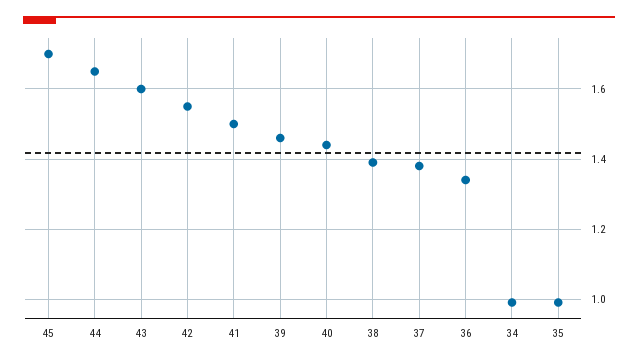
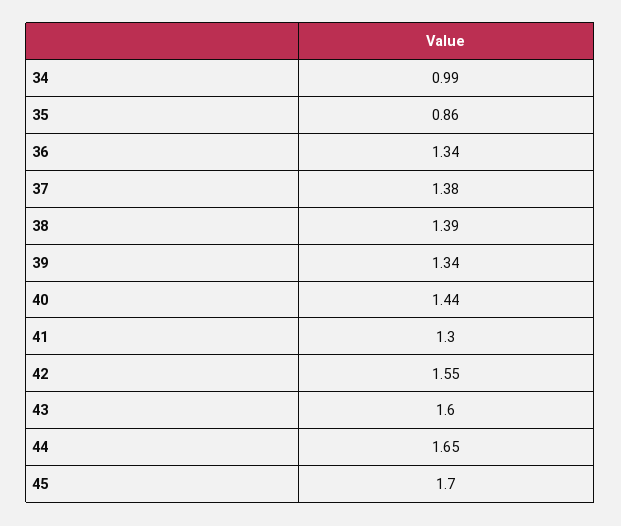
  {
    "45": 1.7,
    "44": 1.65,
    "43": 1.6,
    "42": 1.55,
-   "41": 1.5,
+   "41": 1.3,
-   "39": 1.45,
+   "39": 1.34,
    "40": 1.44,
    "38": 1.39,
    "37": 1.38,
    "36": 1.34,
    "34": 0.99,
-   "35": 1
+   "35": 0.86
  }

